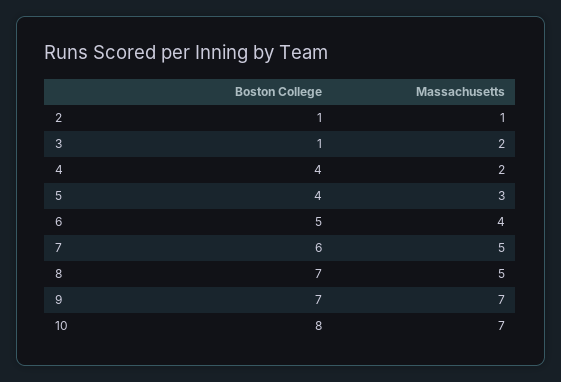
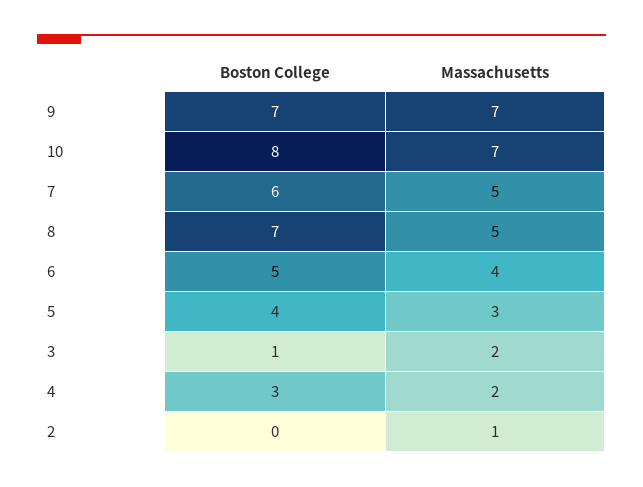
  {
    "Boston College": {
-     "2": 1,
+     "2": 0,
      "3": 1,
-     "4": 4,
+     "4": 3,
      "5": 4,
      "6": 5,
      "7": 6,
      "8": 7,
      "9": 7,
      "10": 8
    },
    "Massachusetts": {
      "2": 1,
      "3": 2,
      "4": 2,
      "5": 3,
      "6": 4,
      "7": 5,
      "8": 5,
      "9": 7,
      "10": 7
    }
  }

